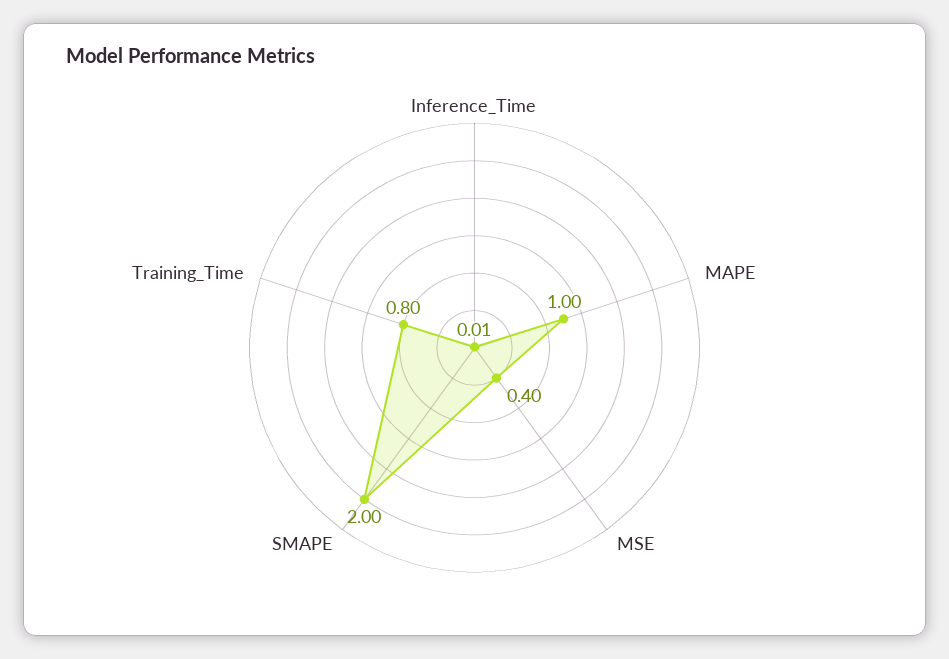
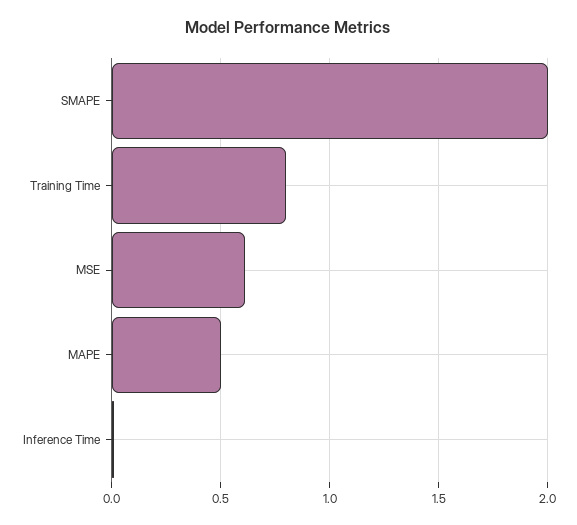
  {
    "Inference_Time": 0.01,
-   "MAPE": 1,
+   "MAPE": 0.5,
-   "MSE": 0.4,
+   "MSE": 0.6,
    "SMAPE": 2,
    "Training_Time": 0.8
  }

